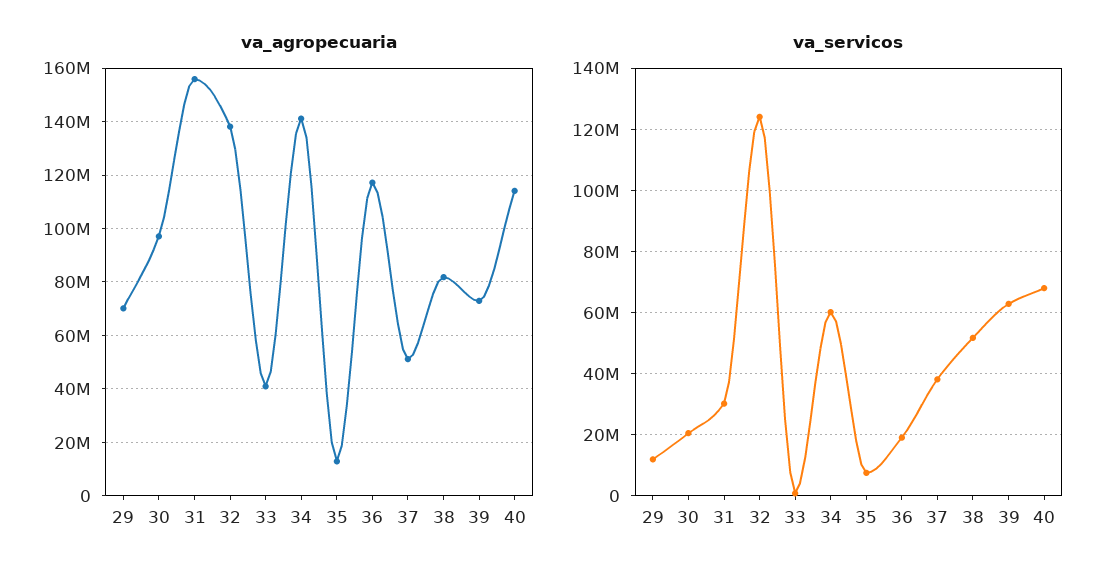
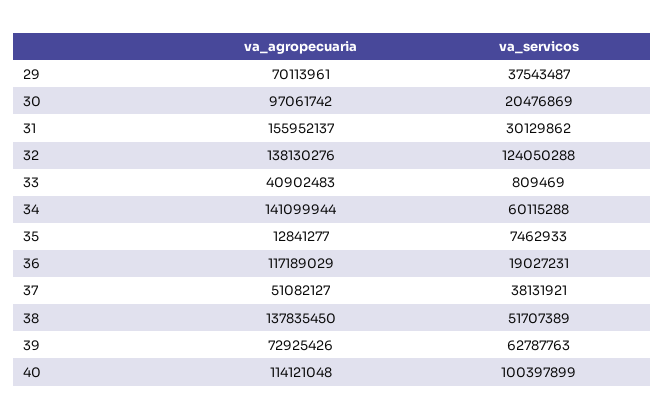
  {
    "va_agropecuaria": {
      "29": 70113961,
      "30": 97061742,
      "31": 155952137,
      "32": 138130276,
      "33": 40902483,
      "34": 141099944,
      "35": 12841277,
      "36": 117189029,
      "37": 51082127,
-     "38": 82500000,
+     "38": 137835450,
      "39": 72925426,
      "40": 114121048
    },
    "va_servicos": {
-     "29": 12000000,
+     "29": 37543487,
      "30": 20476869,
      "31": 30129862,
      "32": 124050288,
      "33": 809469,
      "34": 60115288,
      "35": 7462933,
      "36": 19027231,
      "37": 38131921,
      "38": 51707389,
      "39": 62787763,
-     "40": 68000000
+     "40": 100397899
    }
  }

